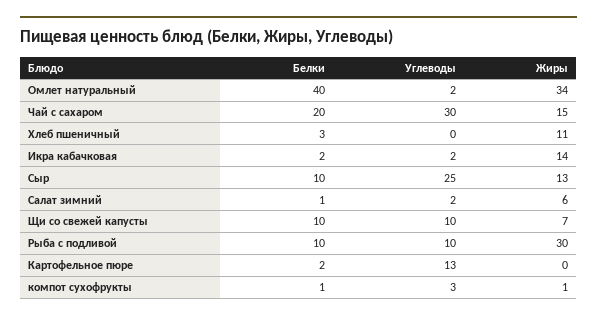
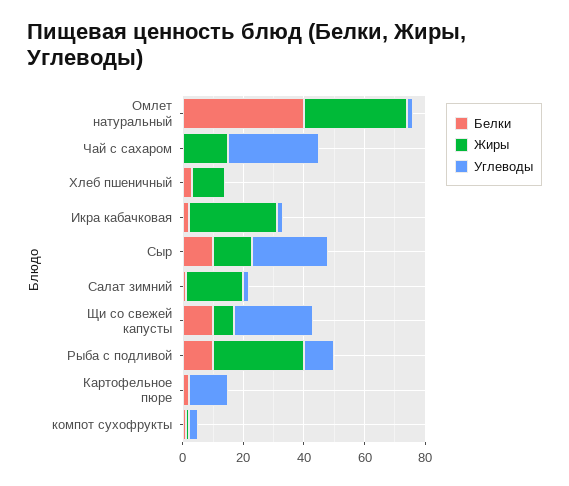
  {
    "Белки": {
      "Омлет натуральный": 40,
-     "Чай с сахаром": 20,
+     "Чай с сахаром": 0,
      "Хлеб пшеничный": 3,
      "Икра кабачковая": 2,
      "Сыр": 10,
      "Салат зимний": 1,
      "Щи со свежей капусты": 10,
      "Рыба с подливой": 10,
      "Картофельное пюре": 2,
      "компот сухофрукты": 1
    },
    "Углеводы": {
      "Омлет натуральный": 2,
      "Чай с сахаром": 30,
      "Хлеб пшеничный": 0,
      "Икра кабачковая": 2,
      "Сыр": 25,
      "Салат зимний": 2,
-     "Щи со свежей капусты": 10,
+     "Щи со свежей капусты": 25,
      "Рыба с подливой": 10,
      "Картофельное пюре": 13,
      "компот сухофрукты": 3
    },
    "Жиры": {
      "Омлет натуральный": 34,
      "Чай с сахаром": 15,
      "Хлеб пшеничный": 11,
-     "Икра кабачковая": 14,
+     "Икра кабачковая": 30,
      "Сыр": 13,
-     "Салат зимний": 6,
+     "Салат зимний": 20,
      "Щи со свежей капусты": 7,
      "Рыба с подливой": 30,
      "Картофельное пюре": 0,
      "компот сухофрукты": 1
    }
  }

